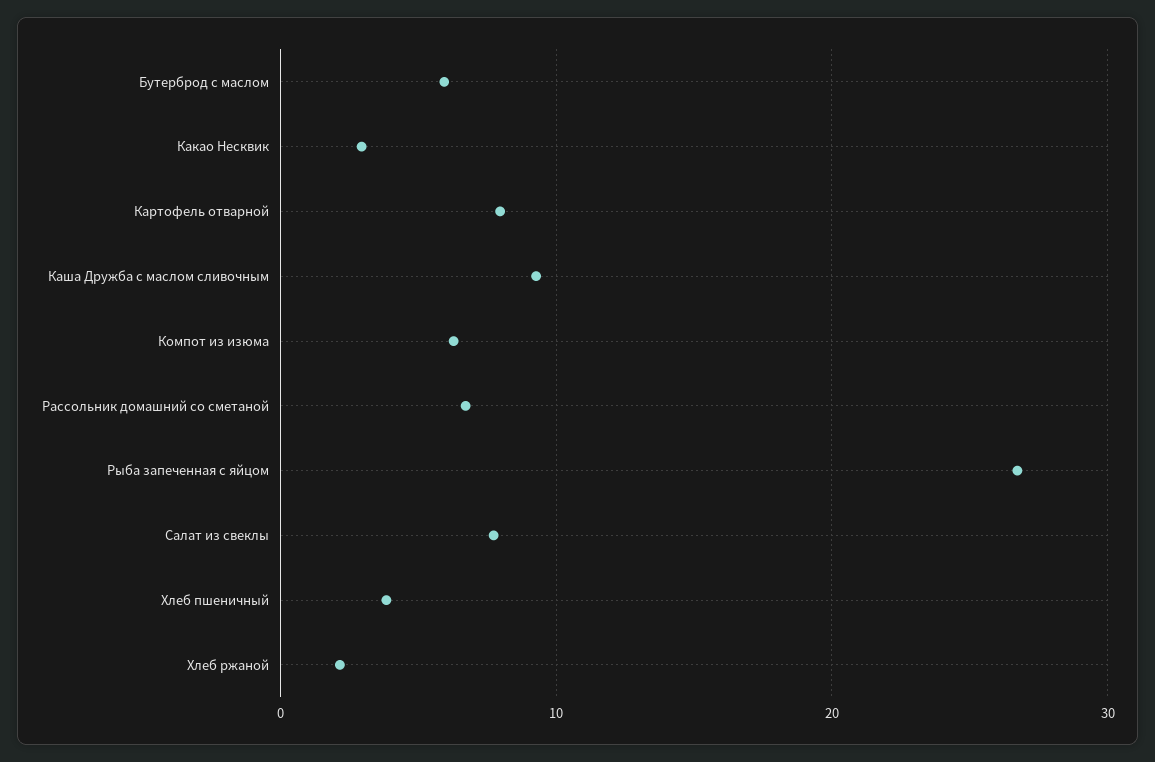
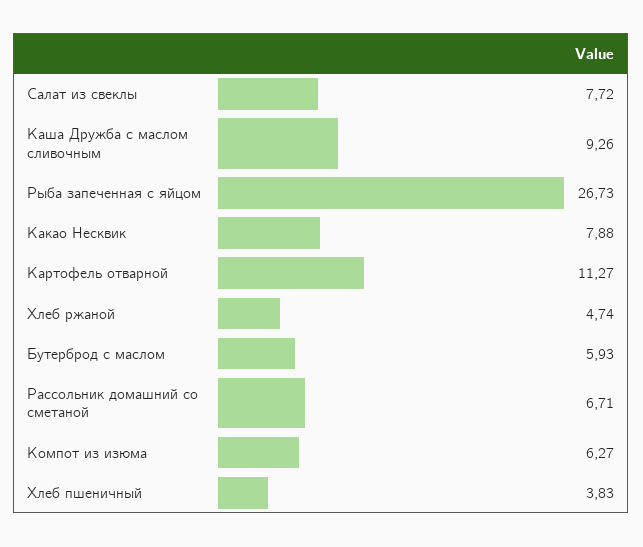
  {
    "Бутерброд с маслом": 5.93,
-   "Какао Несквик": 3,
+   "Какао Несквик": 7.88,
-   "Картофель отварной": 8,
+   "Картофель отварной": 11.27,
    "Каша Дружба с маслом сливочным": 9.26,
    "Компот из изюма": 6.27,
    "Рассольник домашний со сметаной": 6.71,
    "Рыба запеченная с яйцом": 26.73,
    "Салат из свеклы": 7.72,
    "Хлеб пшеничный": 3.83,
-   "Хлеб ржаной": 2
+   "Хлеб ржаной": 4.74
  }

